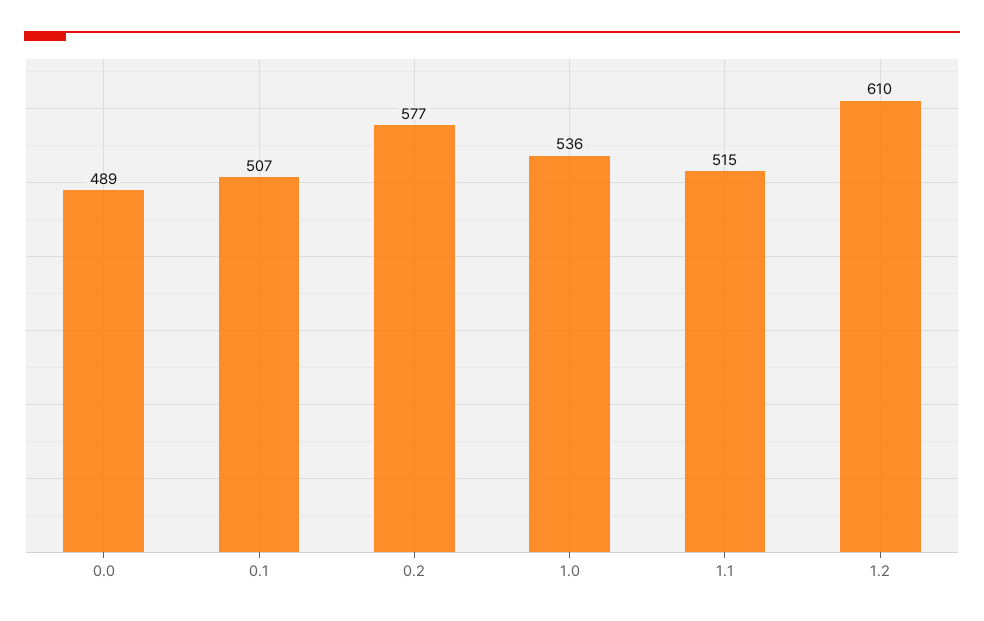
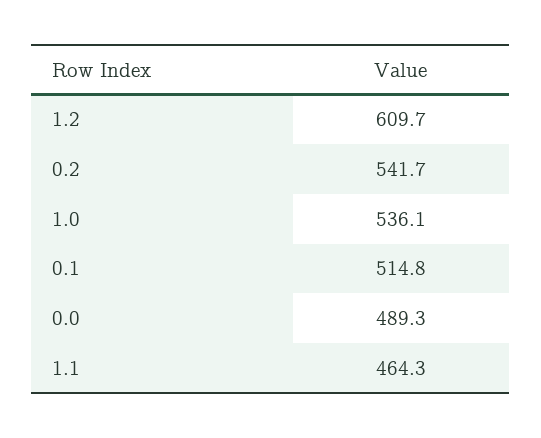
  {
    "0.0": 489.3,
-   "0.1": 507,
+   "0.1": 514.8,
-   "0.2": 577,
+   "0.2": 541.7,
    "1.0": 536.1,
-   "1.1": 515,
+   "1.1": 464.3,
    "1.2": 609.7
  }

